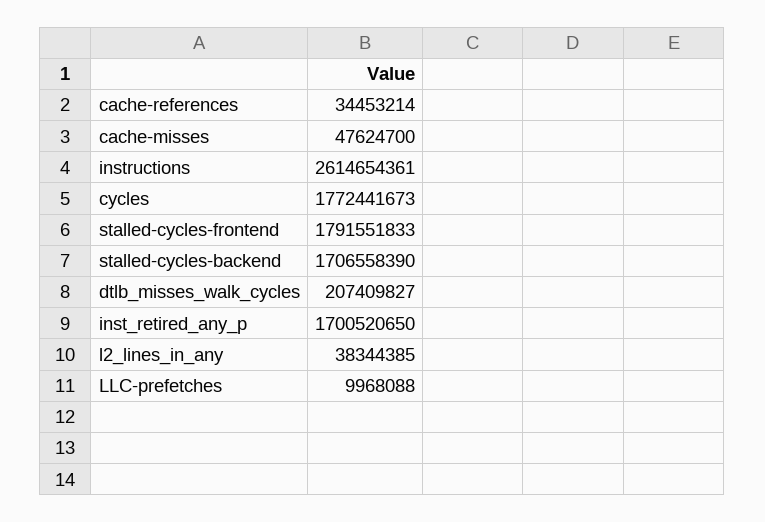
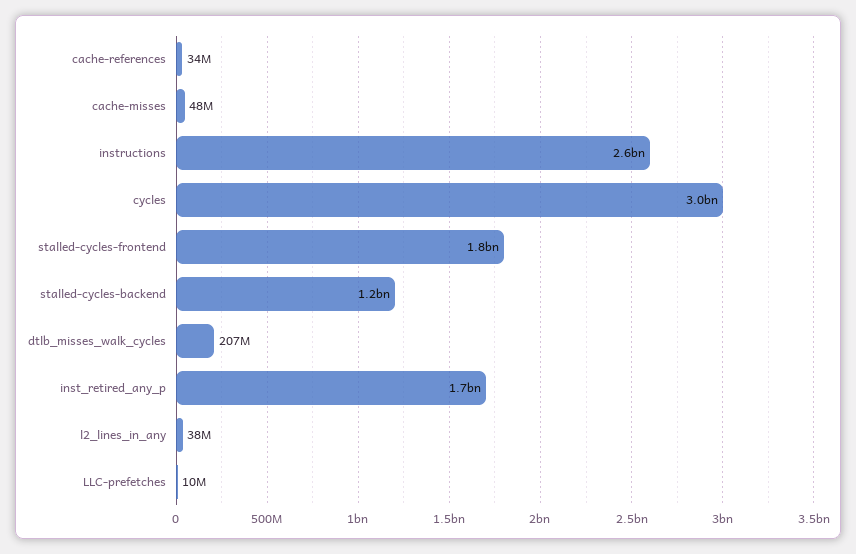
  {
    "cache-references": 34453214,
    "cache-misses": 47624700,
    "instructions": 2614654361,
-   "cycles": 1772441673,
+   "cycles": 3000000000,
    "stalled-cycles-frontend": 1791551833,
-   "stalled-cycles-backend": 1706558390,
+   "stalled-cycles-backend": 1200000000,
    "dtlb_misses_walk_cycles": 207409827,
    "inst_retired_any_p": 1700520650,
    "l2_lines_in_any": 38344385,
    "LLC-prefetches": 9968088
  }

